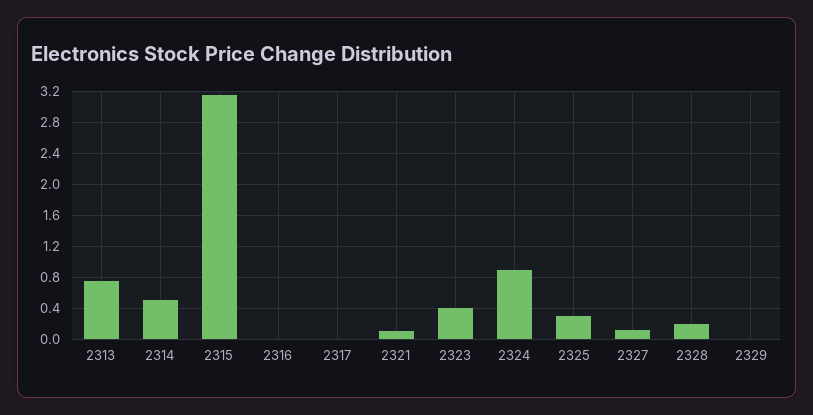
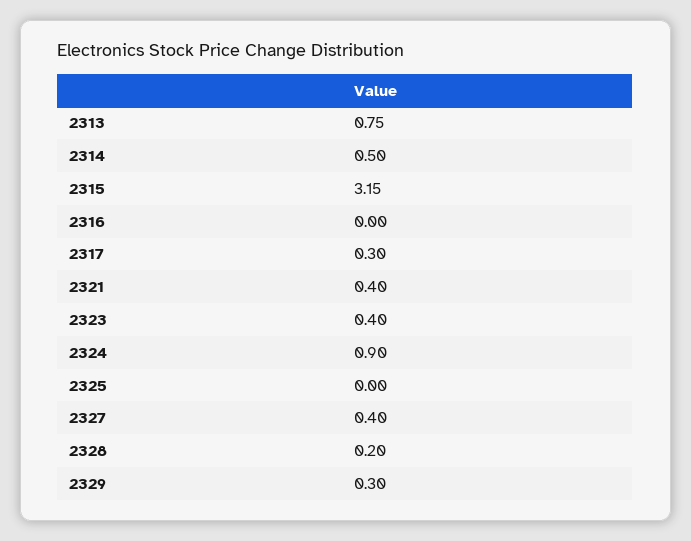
  {
    "2313": 0.75,
    "2314": 0.5,
    "2315": 3.15,
    "2316": 0,
-   "2317": 0,
+   "2317": 0.3,
-   "2321": 0.1,
+   "2321": 0.4,
    "2323": 0.4,
    "2324": 0.9,
-   "2325": 0.3,
+   "2325": 0,
-   "2327": 0.1,
+   "2327": 0.4,
    "2328": 0.2,
-   "2329": 0
+   "2329": 0.3
  }

